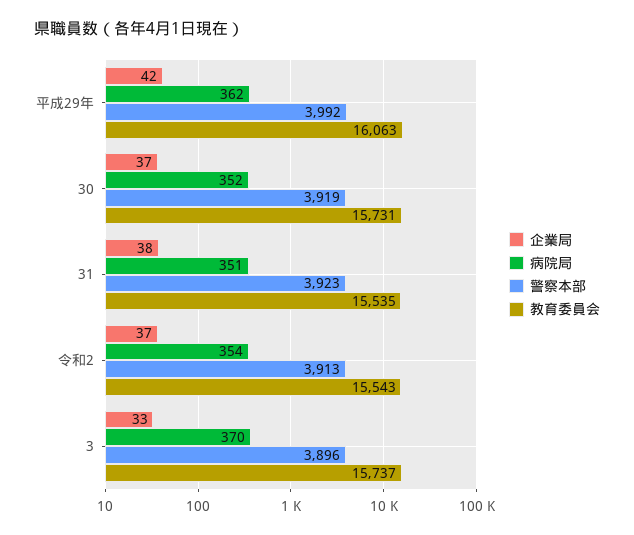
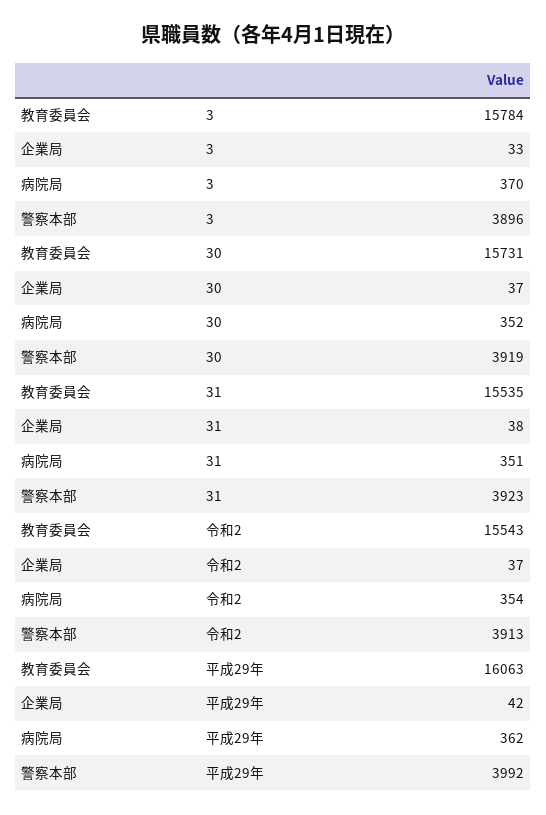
  {
    "企業局": {
      "平成29年": 42,
      "30": 37,
      "31": 38,
      "令和2": 37,
      "3": 33
    },
    "病院局": {
      "平成29年": 362,
      "30": 352,
      "31": 351,
      "令和2": 354,
      "3": 370
    },
    "警察本部": {
      "平成29年": 3992,
      "30": 3919,
      "31": 3923,
      "令和2": 3913,
      "3": 3896
    },
    "教育委員会": {
      "平成29年": 16063,
      "30": 15731,
      "31": 15535,
      "令和2": 15543,
-     "3": 15737
+     "3": 15784
    }
  }

